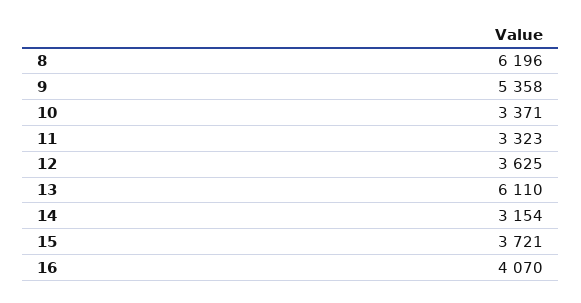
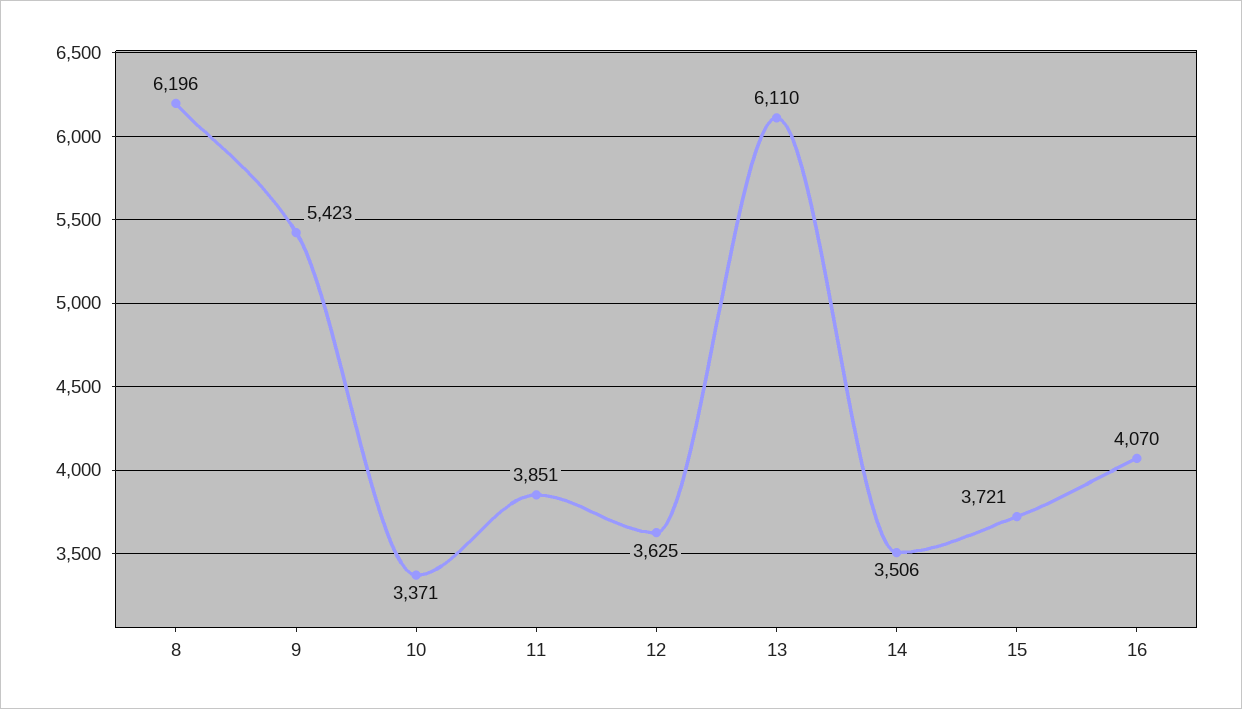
  {
    "8": 6196,
-   "9": 5358,
+   "9": 5423,
    "10": 3371,
-   "11": 3323,
+   "11": 3851,
    "12": 3625,
    "13": 6110,
-   "14": 3154,
+   "14": 3506,
    "15": 3721,
    "16": 4070
  }

